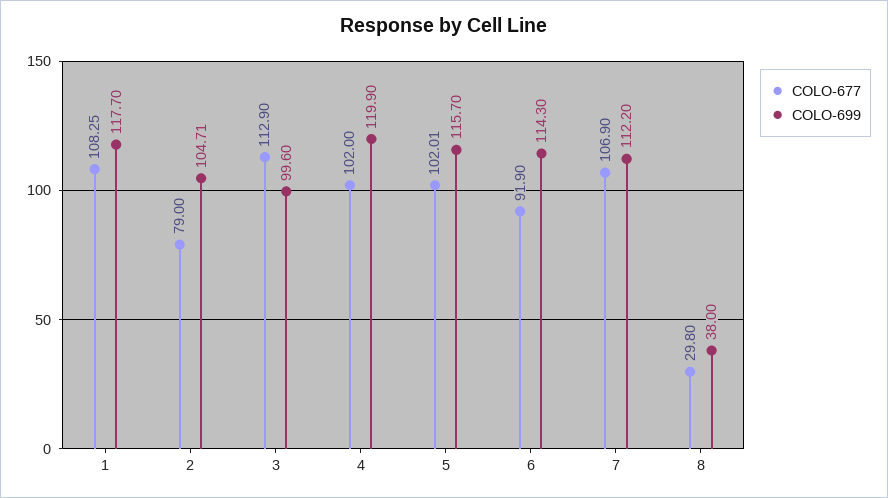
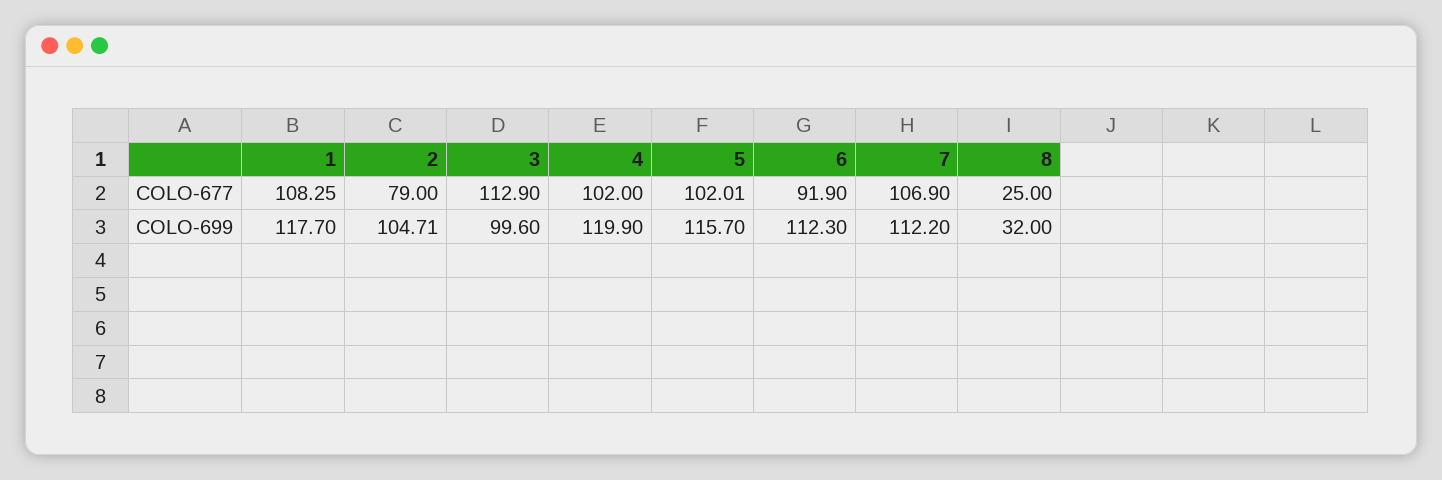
  {
    "COLO-677": {
      "1": 108.25,
      "2": 79,
      "3": 112.9,
      "4": 102,
      "5": 102.01,
      "6": 91.9,
      "7": 106.9,
-     "8": 29.8
+     "8": 25
    },
    "COLO-699": {
      "1": 117.7,
      "2": 104.71,
      "3": 99.6,
      "4": 119.9,
      "5": 115.7,
-     "6": 114.3,
+     "6": 112.3,
      "7": 112.2,
-     "8": 38
+     "8": 32
    }
  }

